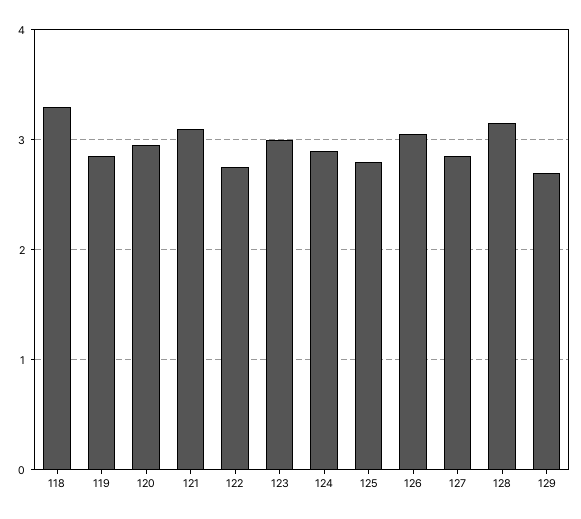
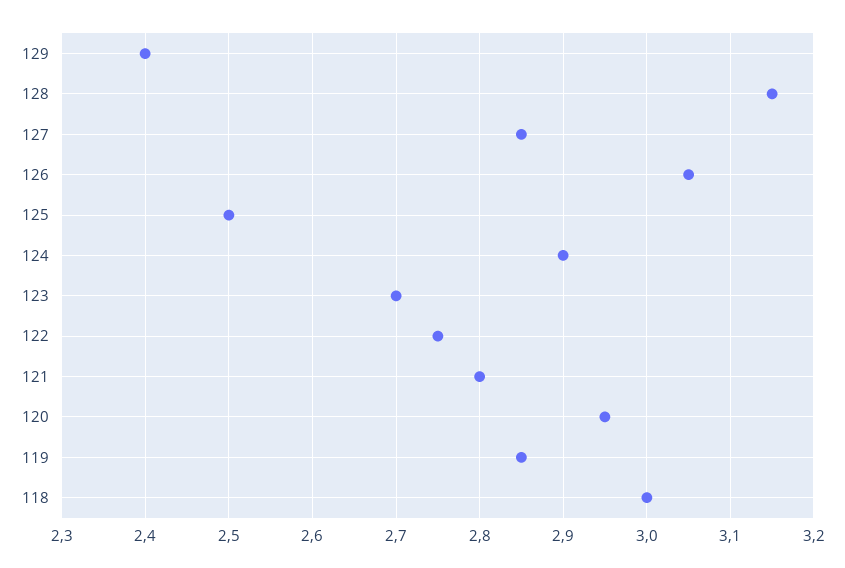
  {
-   "118": 3.3,
+   "118": 3,
    "119": 2.85,
    "120": 2.95,
-   "121": 3.1,
+   "121": 2.8,
    "122": 2.75,
-   "123": 3,
+   "123": 2.7,
    "124": 2.9,
-   "125": 2.8,
+   "125": 2.5,
    "126": 3.05,
    "127": 2.85,
    "128": 3.15,
-   "129": 2.7
+   "129": 2.4
  }

